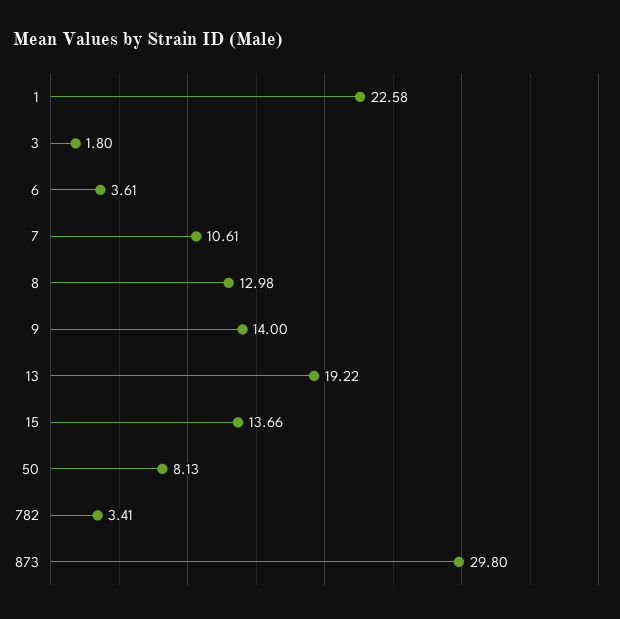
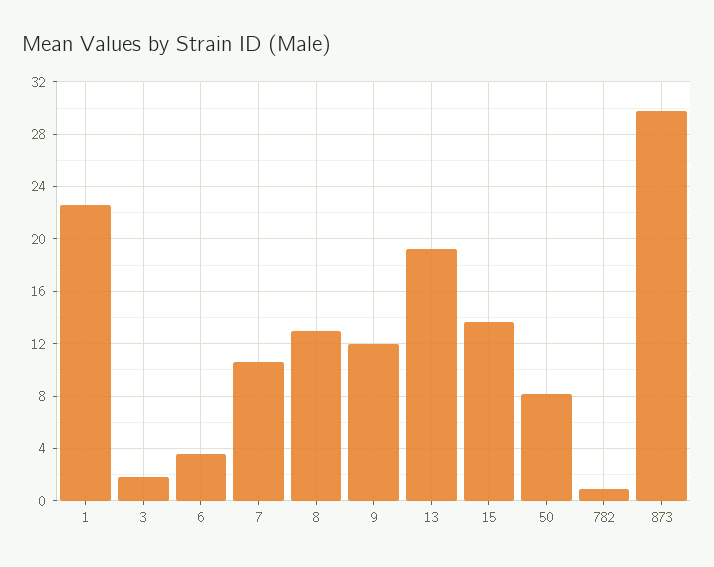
  {
    "1": 22.58,
    "3": 1.8,
    "6": 3.61,
    "7": 10.61,
    "8": 12.98,
-   "9": 14,
+   "9": 12,
    "13": 19.22,
    "15": 13.66,
    "50": 8.13,
-   "782": 3.41,
+   "782": 1,
    "873": 29.8
  }

